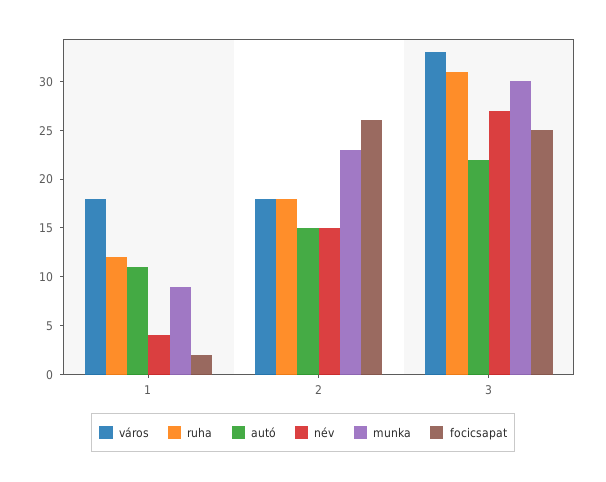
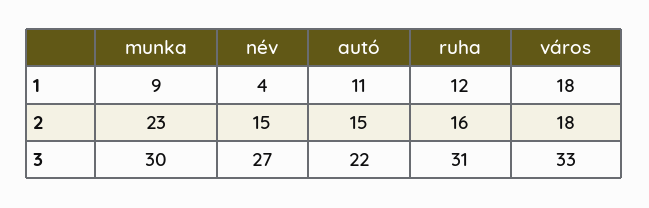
  {
    "város": {
      "1": 18,
      "2": 18,
      "3": 33
    },
    "ruha": {
      "1": 12,
-     "2": 18,
+     "2": 16,
      "3": 31
    },
    "autó": {
      "1": 11,
      "2": 15,
      "3": 22
    },
    "név": {
      "1": 4,
      "2": 15,
      "3": 27
    },
    "munka": {
      "1": 9,
      "2": 23,
      "3": 30
-   },
+   }
-   "focicsapat": {
-     "1": 2,
-     "2": 26,
-     "3": 25
-   }
  }

